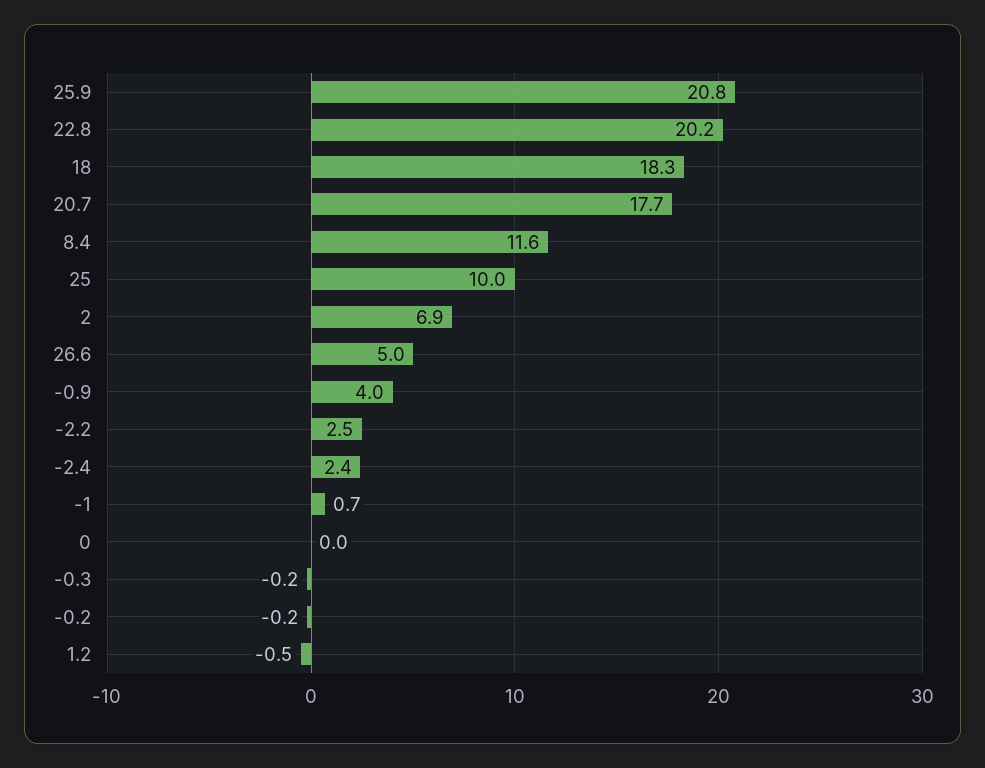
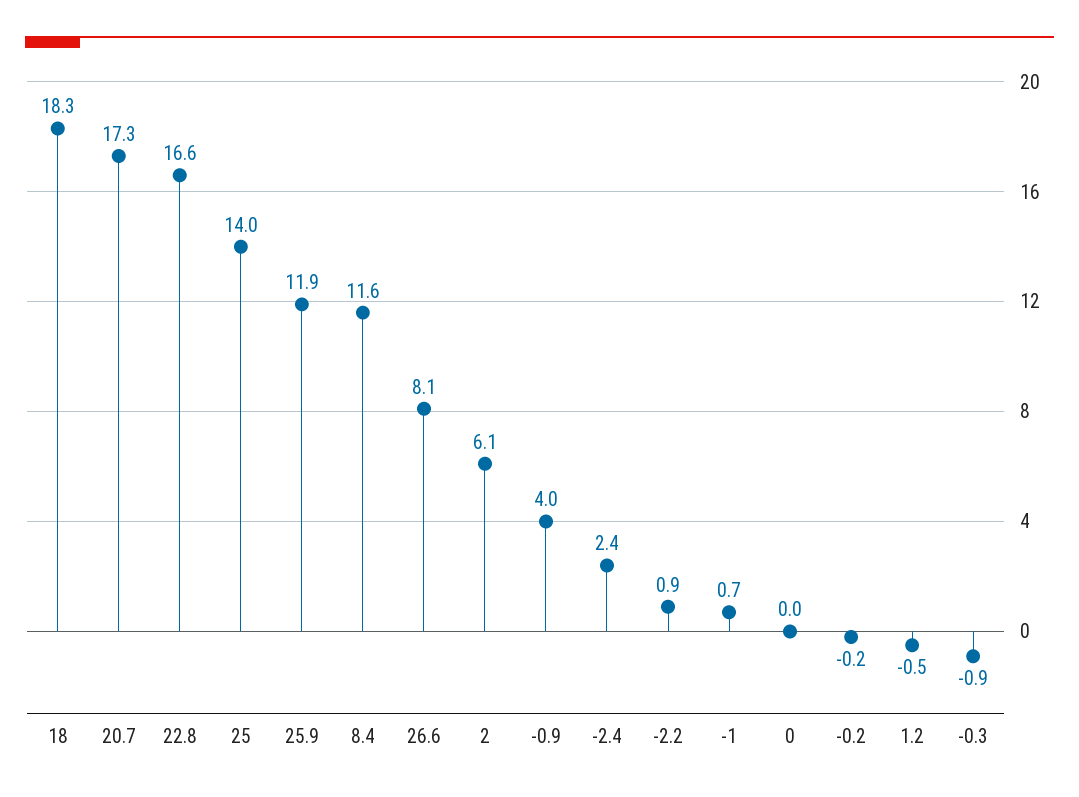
  {
-   "25.9": 20.8,
+   "25.9": 11.9,
-   "22.8": 20.2,
+   "22.8": 16.6,
    "18": 18.3,
-   "20.7": 17.7,
+   "20.7": 17.3,
    "8.4": 11.6,
-   "25": 10,
+   "25": 14,
-   "2": 6.9,
+   "2": 6.1,
-   "26.6": 5,
+   "26.6": 8.1,
    "-0.9": 4,
-   "-2.2": 2.5,
+   "-2.2": 0.9,
    "-2.4": 2.4,
    "-1": 0.7,
    "0": 0,
-   "-0.3": -0.2,
+   "-0.3": -0.9,
    "-0.2": -0.2,
    "1.2": -0.5
  }

